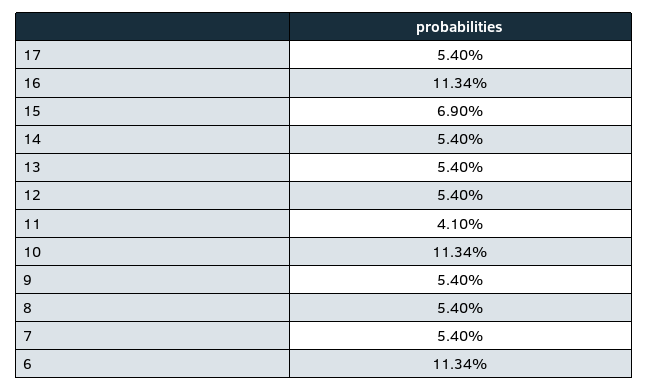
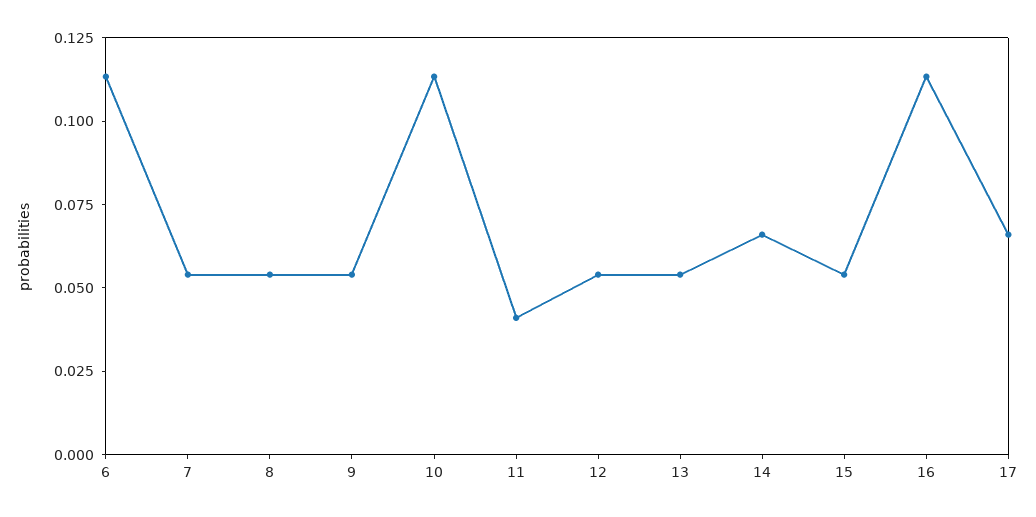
  {
-   "17": 0.054,
+   "17": 0.065,
    "16": 0.1134,
-   "15": 0.069,
+   "15": 0.055,
-   "14": 0.054,
+   "14": 0.065,
    "13": 0.054,
    "12": 0.054,
    "11": 0.041,
    "10": 0.1134,
    "9": 0.054,
    "8": 0.054,
    "7": 0.054,
    "6": 0.1134
  }

